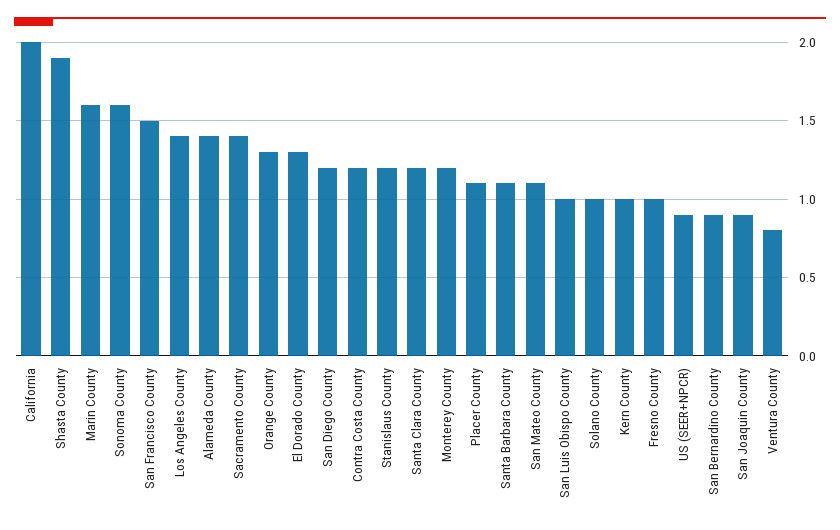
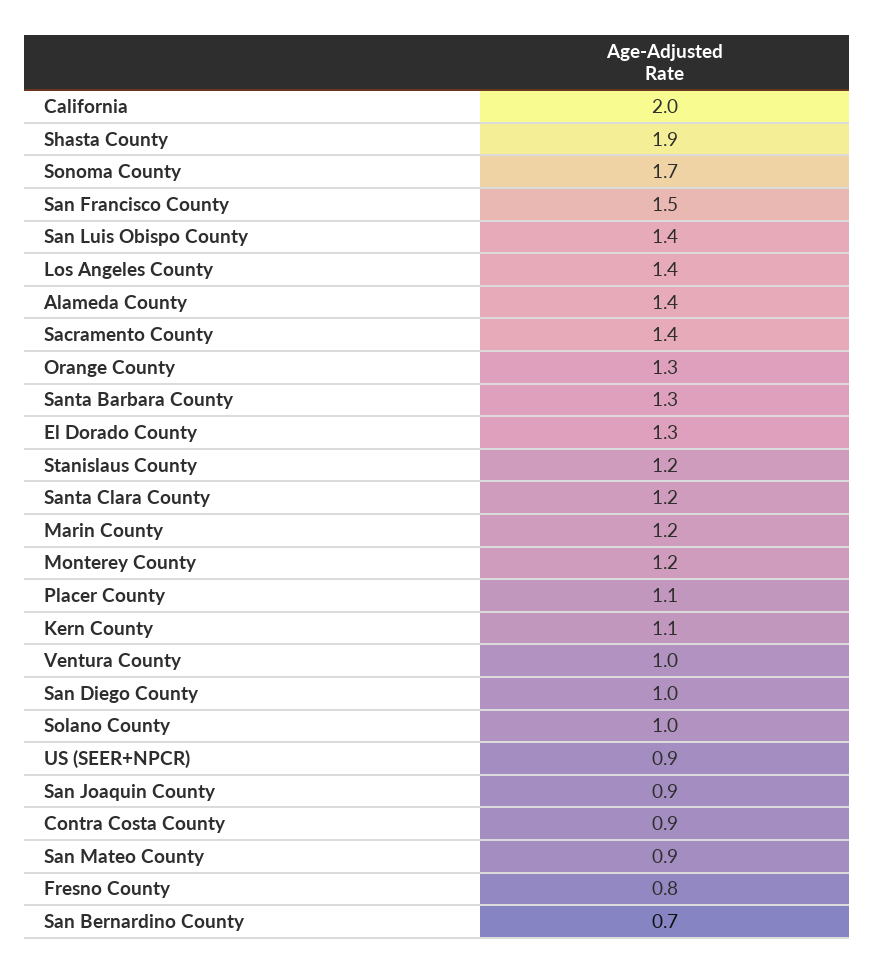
  {
    "California": 2,
    "Shasta County": 1.9,
-   "Marin County": 1.6,
+   "Marin County": 1.2,
-   "Sonoma County": 1.6,
+   "Sonoma County": 1.7,
    "San Francisco County": 1.5,
    "Los Angeles County": 1.4,
    "Alameda County": 1.4,
    "Sacramento County": 1.4,
    "Orange County": 1.3,
    "El Dorado County": 1.3,
-   "San Diego County": 1.2,
+   "San Diego County": 1,
-   "Contra Costa County": 1.2,
+   "Contra Costa County": 0.9,
    "Stanislaus County": 1.2,
    "Santa Clara County": 1.2,
    "Monterey County": 1.2,
    "Placer County": 1.1,
-   "Santa Barbara County": 1.1,
+   "Santa Barbara County": 1.3,
-   "San Mateo County": 1.1,
+   "San Mateo County": 0.9,
-   "San Luis Obispo County": 1,
+   "San Luis Obispo County": 1.4,
    "Solano County": 1,
-   "Kern County": 1,
+   "Kern County": 1.1,
-   "Fresno County": 1,
+   "Fresno County": 0.8,
    "US (SEER+NPCR)": 0.9,
-   "San Bernardino County": 0.9,
+   "San Bernardino County": 0.7,
    "San Joaquin County": 0.9,
-   "Ventura County": 0.8
+   "Ventura County": 1
  }

